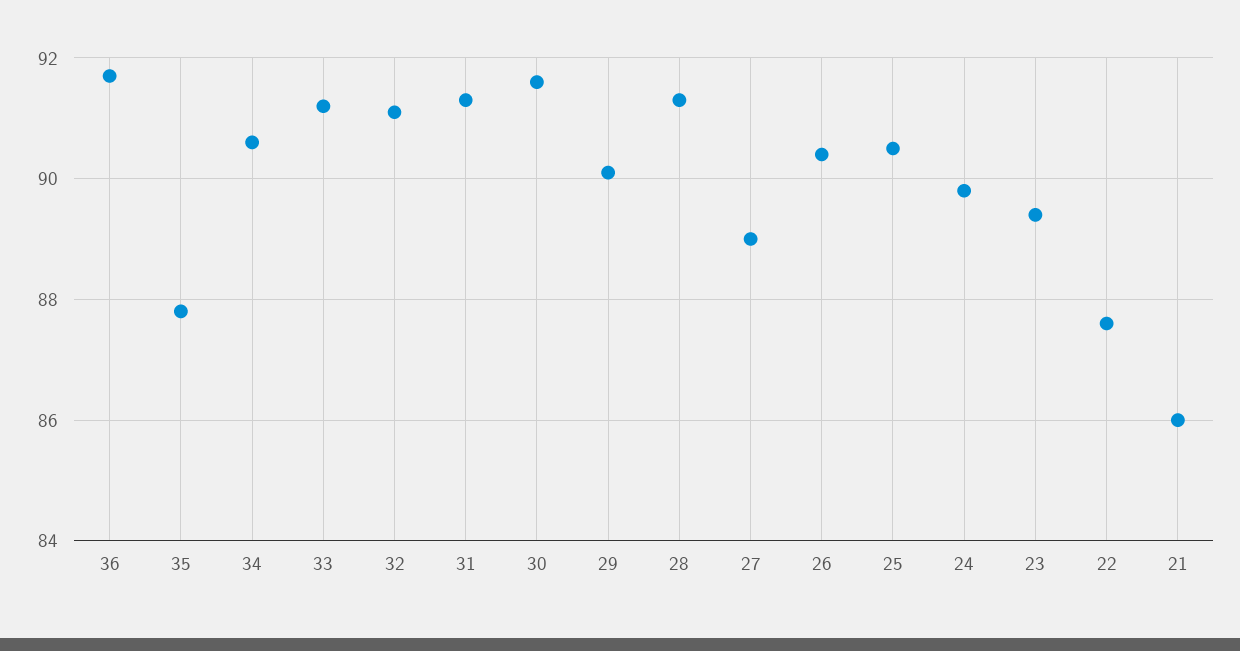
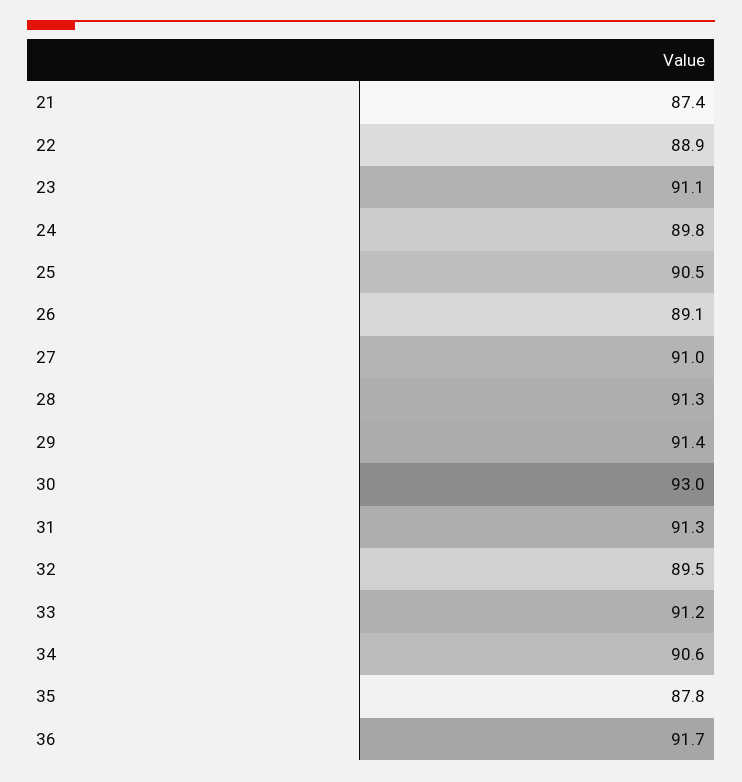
  {
    "36": 91.7,
    "35": 87.8,
    "34": 90.6,
    "33": 91.2,
-   "32": 91,
+   "32": 89.5,
    "31": 91.3,
-   "30": 91.5,
+   "30": 93,
-   "29": 90,
+   "29": 91.4,
    "28": 91.3,
-   "27": 89,
+   "27": 91,
-   "26": 90.5,
+   "26": 89.1,
    "25": 90.5,
    "24": 89.8,
-   "23": 89.5,
+   "23": 91.1,
-   "22": 87.5,
+   "22": 88.9,
-   "21": 86
+   "21": 87.4
  }

